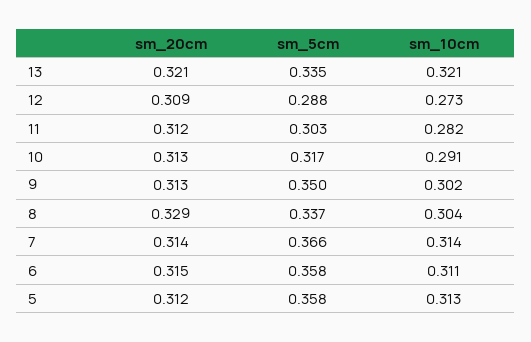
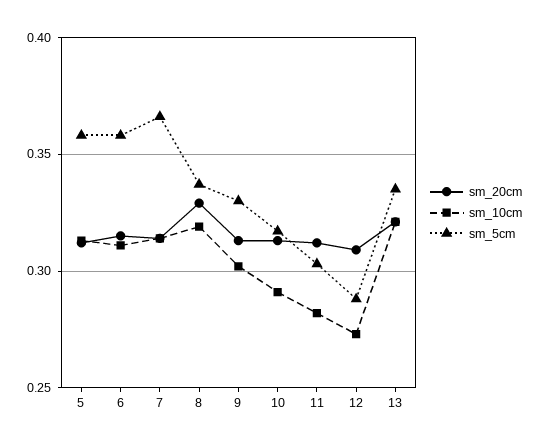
  {
    "sm_20cm": {
      "13": 0.321,
      "12": 0.309,
      "11": 0.312,
      "10": 0.313,
      "9": 0.313,
      "8": 0.329,
      "7": 0.314,
      "6": 0.315,
      "5": 0.312
    },
    "sm_5cm": {
      "13": 0.335,
      "12": 0.288,
      "11": 0.303,
      "10": 0.317,
-     "9": 0.35,
+     "9": 0.33,
      "8": 0.337,
      "7": 0.366,
      "6": 0.358,
      "5": 0.358
    },
    "sm_10cm": {
      "13": 0.321,
      "12": 0.273,
      "11": 0.282,
      "10": 0.291,
      "9": 0.302,
-     "8": 0.304,
+     "8": 0.32,
      "7": 0.314,
      "6": 0.311,
      "5": 0.313
    }
  }

